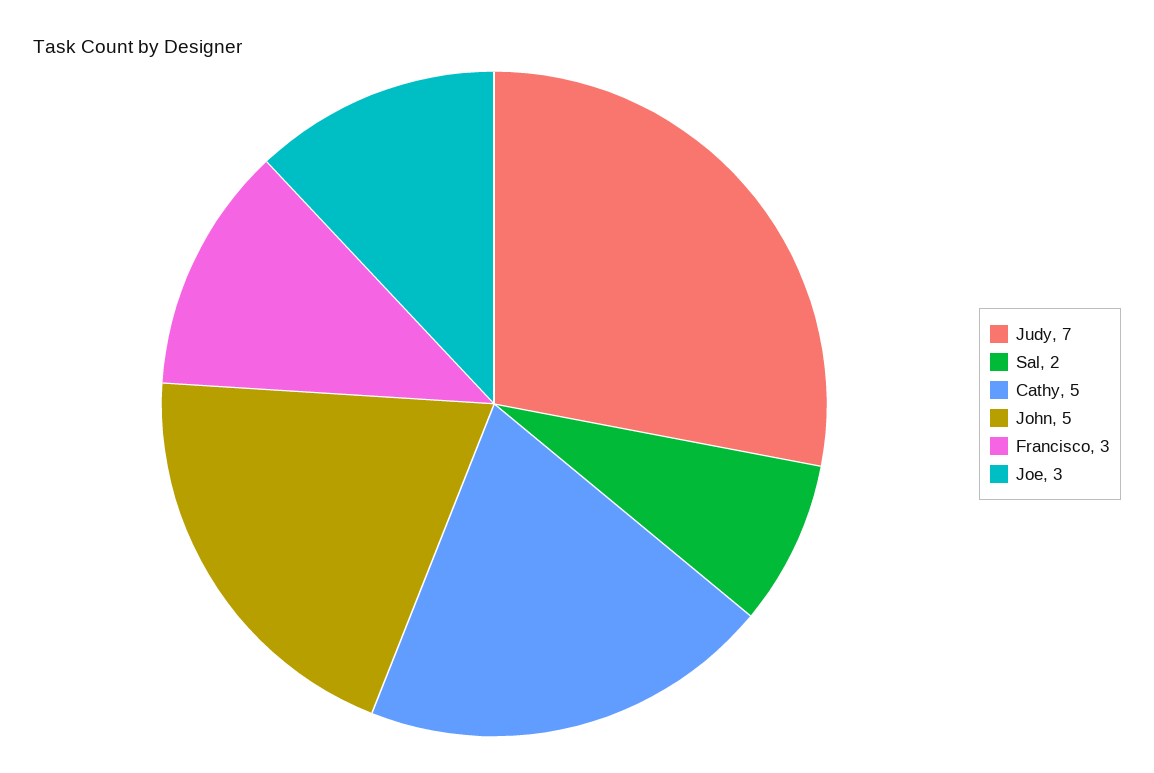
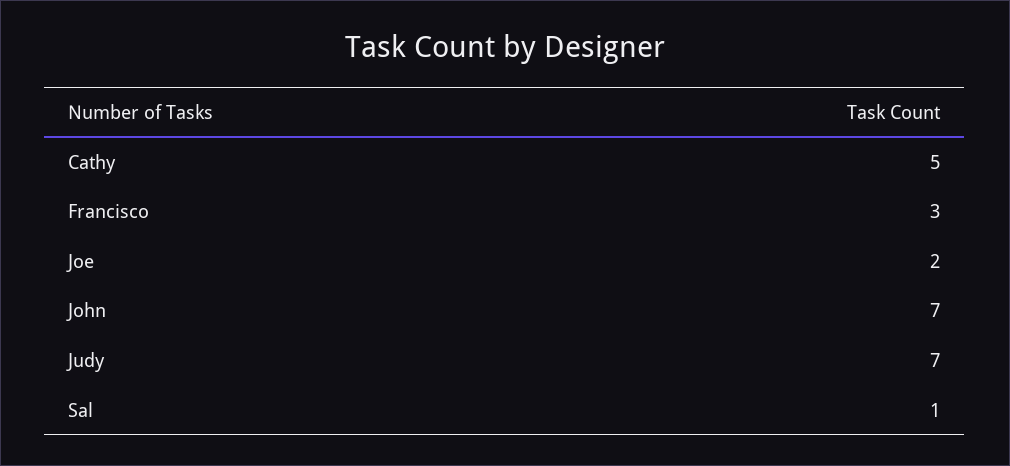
  {
    "Judy": 7,
-   "Sal": 2,
+   "Sal": 1,
    "Cathy": 5,
-   "John": 5,
+   "John": 7,
    "Francisco": 3,
-   "Joe": 3
+   "Joe": 2
  }

